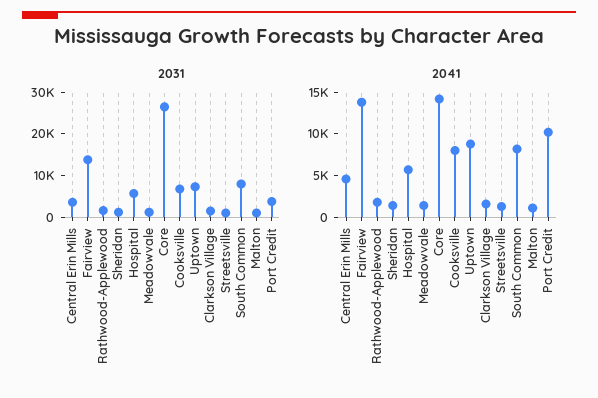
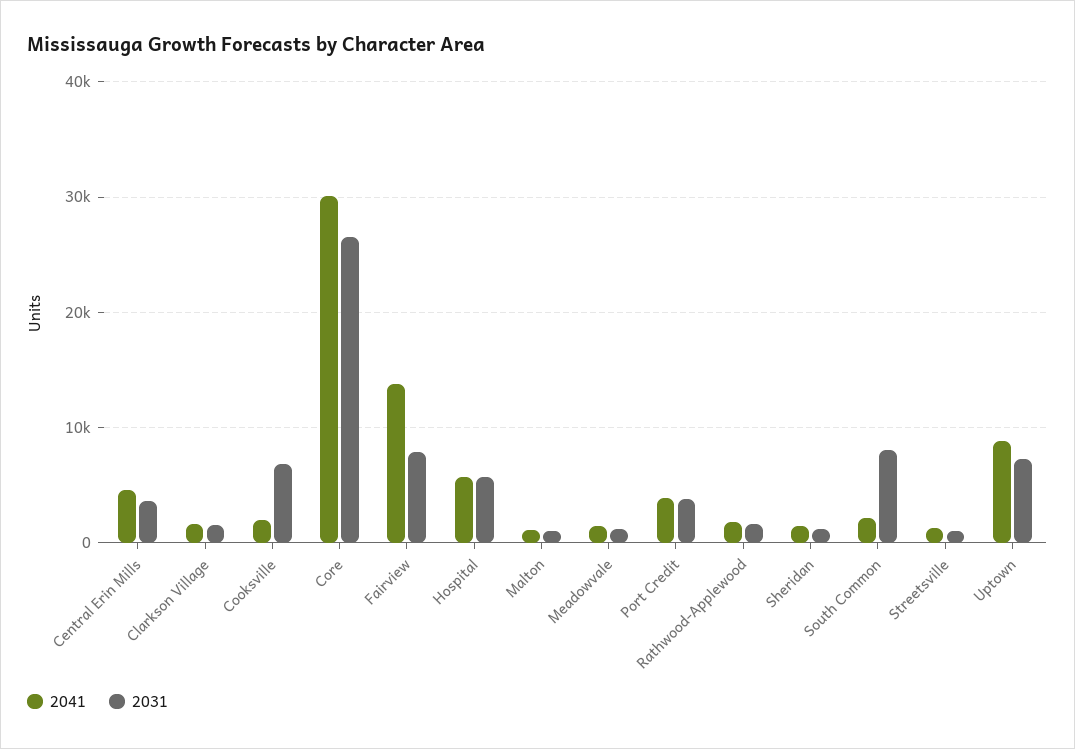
  {
    "2031": {
      "Central Erin Mills": 4000,
-     "Fairview": 14000,
+     "Fairview": 8000,
      "Rathwood-Applewood": 2000,
      "Sheridan": 1000,
      "Hospital": 6000,
      "Meadowvale": 1000,
      "Core": 27000,
      "Cooksville": 7000,
      "Uptown": 7000,
      "Clarkson Village": 2000,
      "Streetsville": 1000,
      "South Common": 8000,
      "Malton": 1000,
      "Port Credit": 4000
    },
    "2041": {
      "Central Erin Mills": 5000,
      "Fairview": 14000,
      "Rathwood-Applewood": 2000,
      "Sheridan": 1000,
      "Hospital": 6000,
      "Meadowvale": 1000,
-     "Core": 14000,
+     "Core": 30000,
-     "Cooksville": 8000,
+     "Cooksville": 2000,
      "Uptown": 9000,
      "Clarkson Village": 2000,
      "Streetsville": 1000,
-     "South Common": 8000,
+     "South Common": 2000,
      "Malton": 1000,
-     "Port Credit": 10000
+     "Port Credit": 4000
    }
  }

